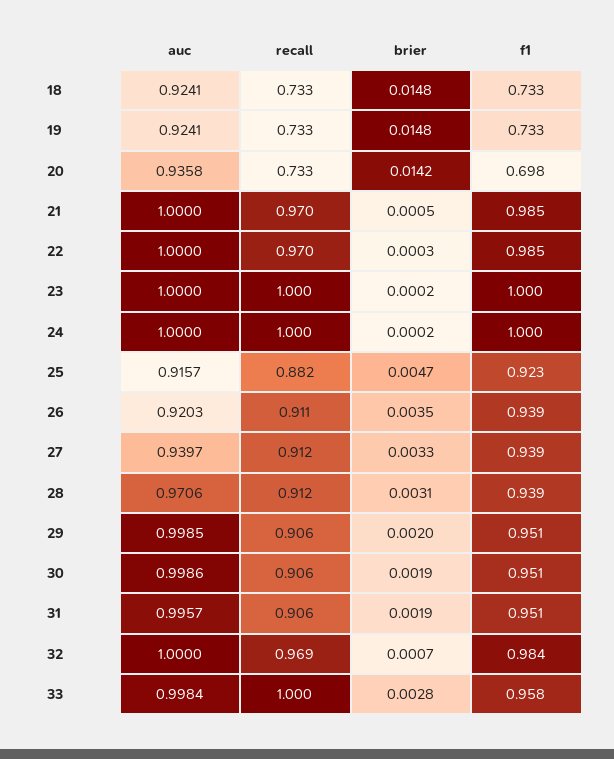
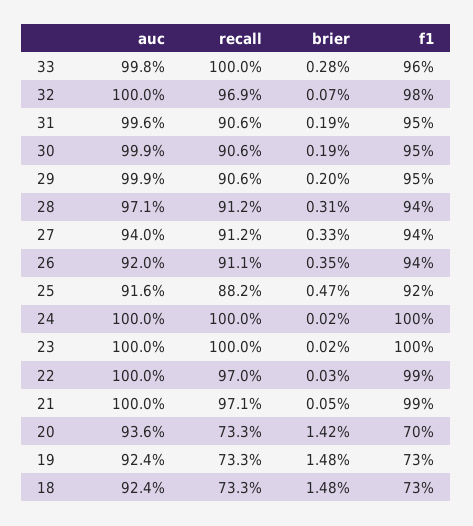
  {
    "auc": {
      "18": 0.9241,
      "19": 0.9241,
      "20": 0.9358,
      "21": 1,
      "22": 1,
      "23": 1,
      "24": 1,
      "25": 0.9157,
      "26": 0.9203,
      "27": 0.9397,
      "28": 0.9706,
      "29": 0.9985,
      "30": 0.9986,
      "31": 0.9957,
      "32": 1,
      "33": 0.9984
    },
    "recall": {
      "18": 0.733,
      "19": 0.733,
      "20": 0.733,
-     "21": 0.97,
+     "21": 0.971,
      "22": 0.97,
      "23": 1,
      "24": 1,
      "25": 0.882,
      "26": 0.911,
      "27": 0.912,
      "28": 0.912,
      "29": 0.906,
      "30": 0.906,
      "31": 0.906,
      "32": 0.969,
      "33": 1
    },
    "brier": {
      "18": 0.0148,
      "19": 0.0148,
      "20": 0.0142,
      "21": 0.0005,
      "22": 0.0003,
      "23": 0.0002,
      "24": 0.0002,
      "25": 0.0047,
      "26": 0.0035,
      "27": 0.0033,
      "28": 0.0031,
      "29": 0.002,
      "30": 0.0019,
      "31": 0.0019,
      "32": 0.0007,
      "33": 0.0028
    },
    "f1": {
      "18": 0.733,
      "19": 0.733,
      "20": 0.698,
      "21": 0.985,
      "22": 0.985,
      "23": 1,
      "24": 1,
      "25": 0.923,
      "26": 0.939,
      "27": 0.939,
      "28": 0.939,
      "29": 0.951,
      "30": 0.951,
      "31": 0.951,
      "32": 0.984,
      "33": 0.958
    }
  }

